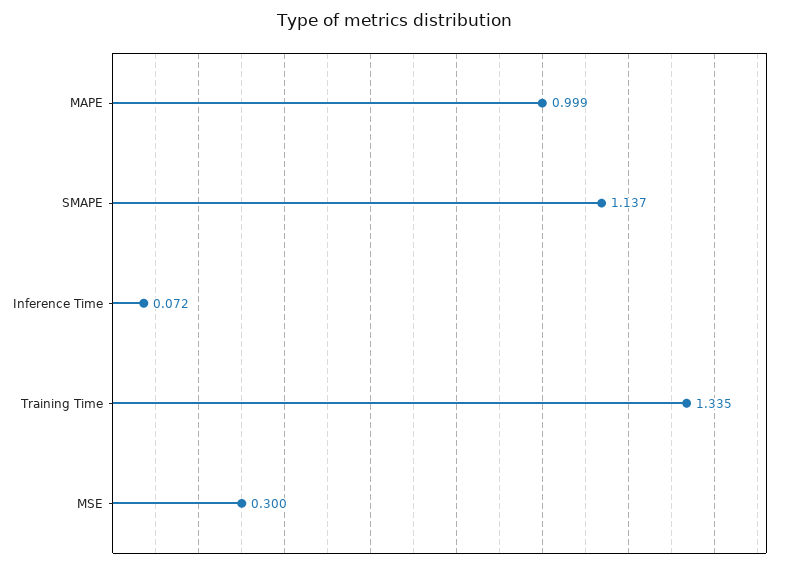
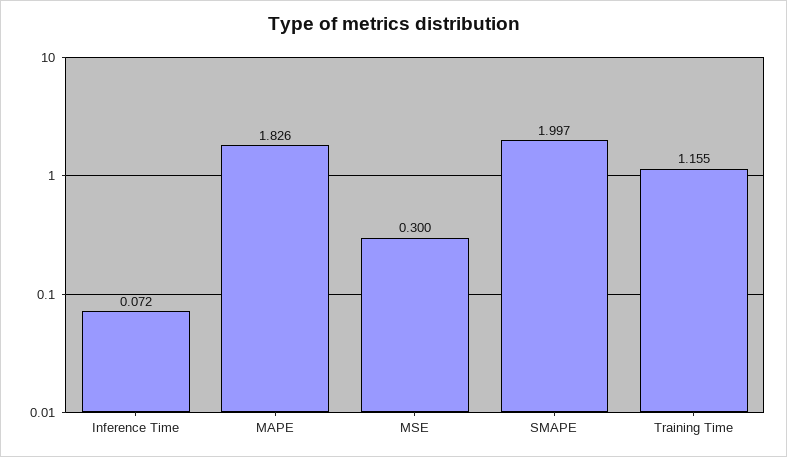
  {
-   "MAPE": 0.999,
+   "MAPE": 1.826,
-   "SMAPE": 1.137,
+   "SMAPE": 1.997,
    "Inference Time": 0.072,
-   "Training Time": 1.335,
+   "Training Time": 1.155,
    "MSE": 0.3
  }

